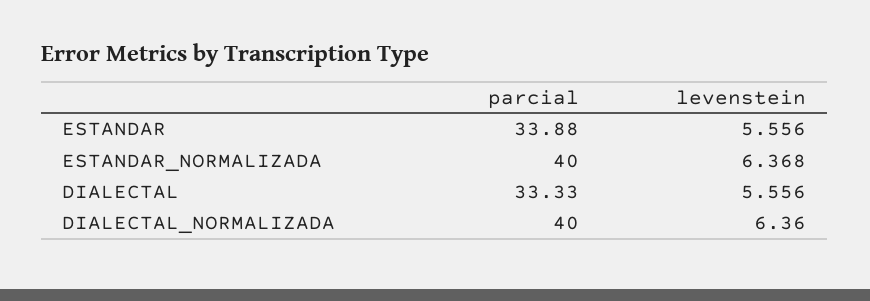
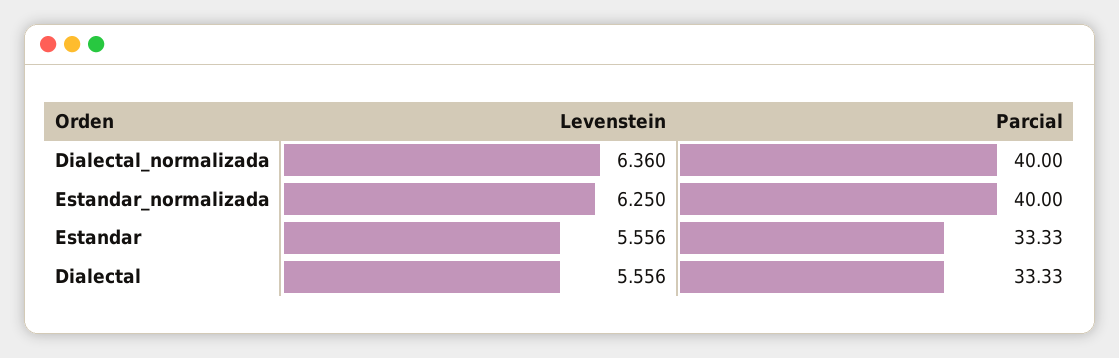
  {
    "parcial": {
-     "ESTANDAR": 33.88,
+     "ESTANDAR": 33.33,
      "ESTANDAR_NORMALIZADA": 40,
      "DIALECTAL": 33.33,
      "DIALECTAL_NORMALIZADA": 40
    },
    "levenstein": {
      "ESTANDAR": 5.556,
-     "ESTANDAR_NORMALIZADA": 6.368,
+     "ESTANDAR_NORMALIZADA": 6.25,
      "DIALECTAL": 5.556,
      "DIALECTAL_NORMALIZADA": 6.36
    }
  }

